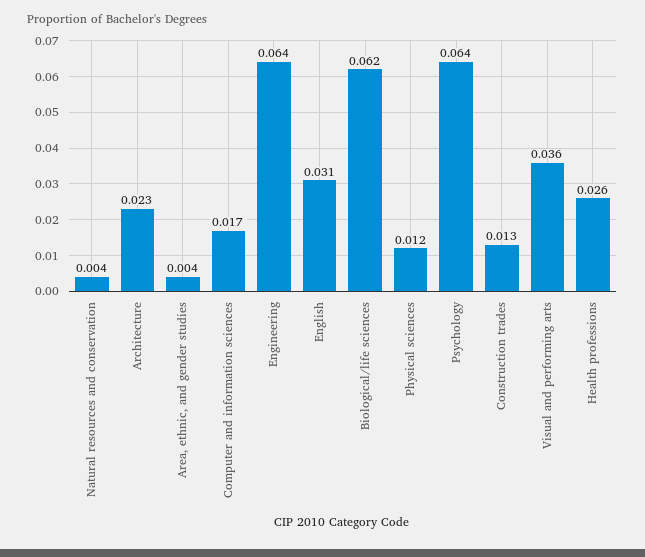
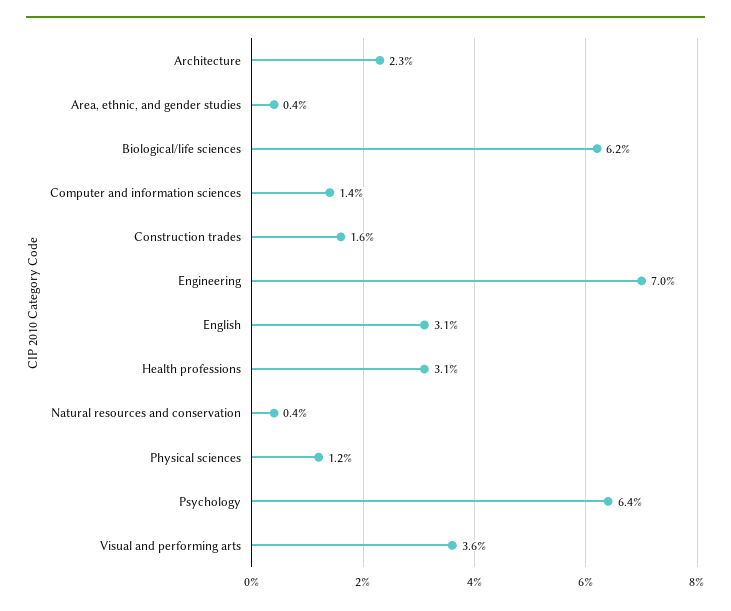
  {
    "Natural resources and conservation": 0.004,
    "Architecture": 0.023,
    "Area, ethnic, and gender studies": 0.004,
-   "Computer and information sciences": 0.017,
+   "Computer and information sciences": 0.014,
-   "Engineering": 0.064,
+   "Engineering": 0.07,
    "English": 0.031,
    "Biological/life sciences": 0.062,
    "Physical sciences": 0.012,
    "Psychology": 0.064,
-   "Construction trades": 0.013,
+   "Construction trades": 0.016,
    "Visual and performing arts": 0.036,
-   "Health professions": 0.026
+   "Health professions": 0.031
  }

